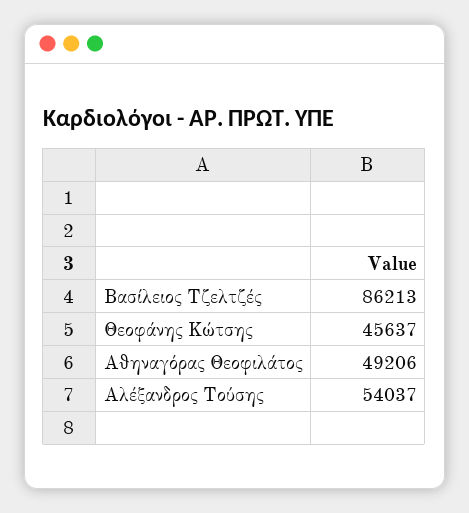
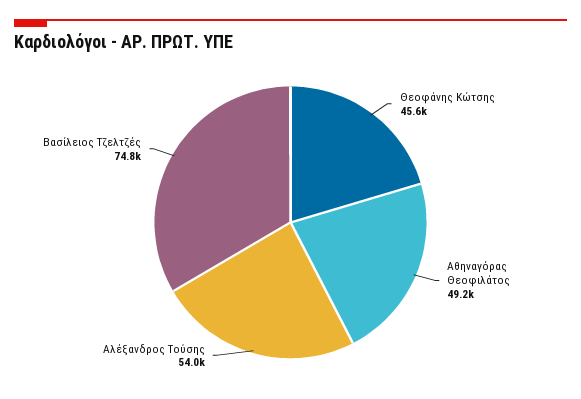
  {
-   "Βασίλειος Τζελτζές": 86213,
+   "Βασίλειος Τζελτζές": 74800,
    "Θεοφάνης Κώτσης": 45637,
    "Αθηναγόρας Θεοφιλάτος": 49206,
    "Αλέξανδρος Τούσης": 54037
  }

